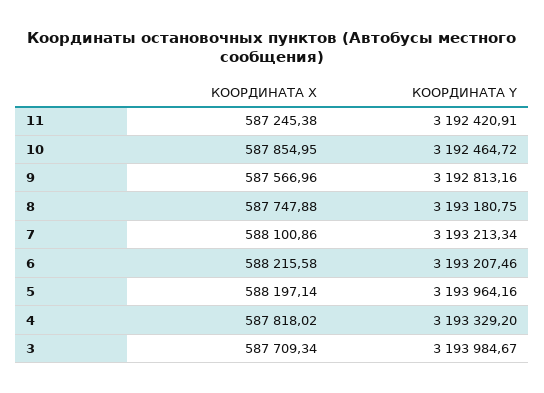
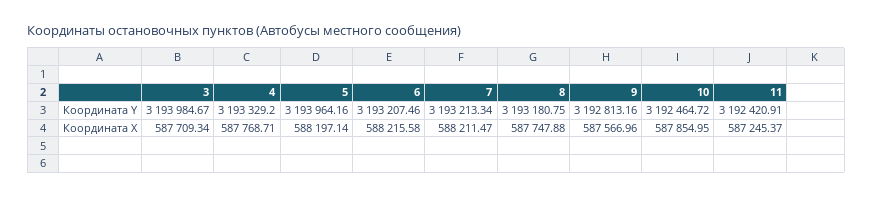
  {
    "КООРДИНАТА X": {
-     "11": 587245.38,
+     "11": 587245.37,
      "10": 587854.95,
      "9": 587566.96,
      "8": 587747.88,
-     "7": 588100.86,
+     "7": 588211.47,
      "6": 588215.58,
      "5": 588197.14,
-     "4": 587818.02,
+     "4": 587768.71,
      "3": 587709.34
    },
    "КООРДИНАТА Y": {
      "11": 3192420.91,
      "10": 3192464.72,
      "9": 3192813.16,
      "8": 3193180.75,
      "7": 3193213.34,
      "6": 3193207.46,
      "5": 3193964.16,
      "4": 3193329.2,
      "3": 3193984.67
    }
  }

